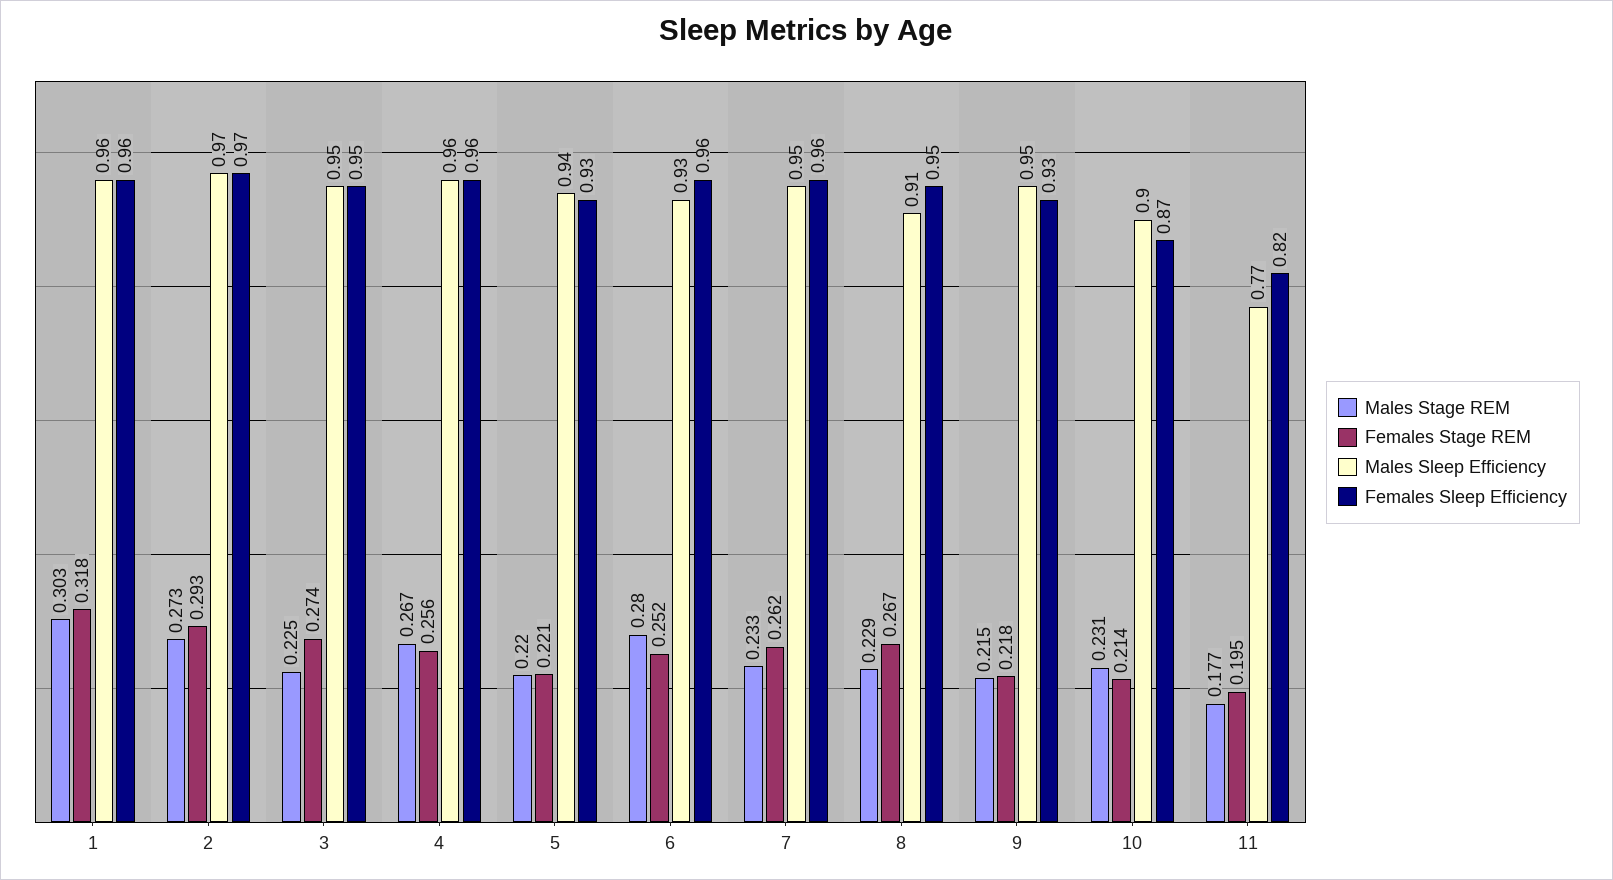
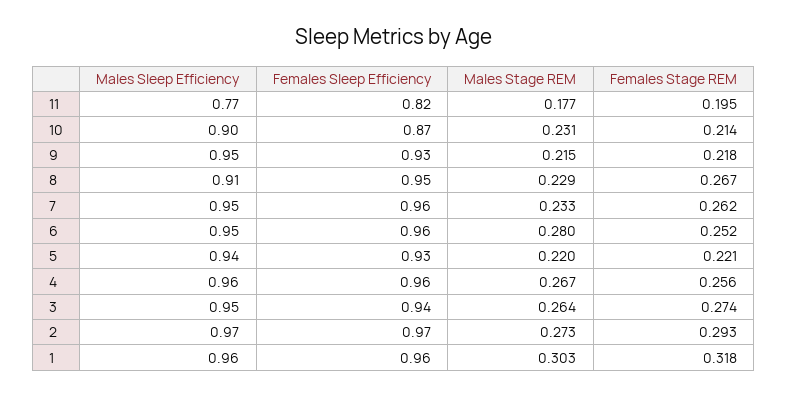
  {
    "Males Stage REM": {
      "1": 0.303,
      "2": 0.273,
-     "3": 0.225,
+     "3": 0.264,
      "4": 0.267,
      "5": 0.22,
      "6": 0.28,
      "7": 0.233,
      "8": 0.229,
      "9": 0.215,
      "10": 0.231,
      "11": 0.177
    },
    "Females Stage REM": {
      "1": 0.318,
      "2": 0.293,
      "3": 0.274,
      "4": 0.256,
      "5": 0.221,
      "6": 0.252,
      "7": 0.262,
      "8": 0.267,
      "9": 0.218,
      "10": 0.214,
      "11": 0.195
    },
    "Males Sleep Efficiency": {
      "1": 0.96,
      "2": 0.97,
      "3": 0.95,
      "4": 0.96,
      "5": 0.94,
-     "6": 0.93,
+     "6": 0.95,
      "7": 0.95,
      "8": 0.91,
      "9": 0.95,
      "10": 0.9,
      "11": 0.77
    },
    "Females Sleep Efficiency": {
      "1": 0.96,
      "2": 0.97,
-     "3": 0.95,
+     "3": 0.94,
      "4": 0.96,
      "5": 0.93,
      "6": 0.96,
      "7": 0.96,
      "8": 0.95,
      "9": 0.93,
      "10": 0.87,
      "11": 0.82
    }
  }

